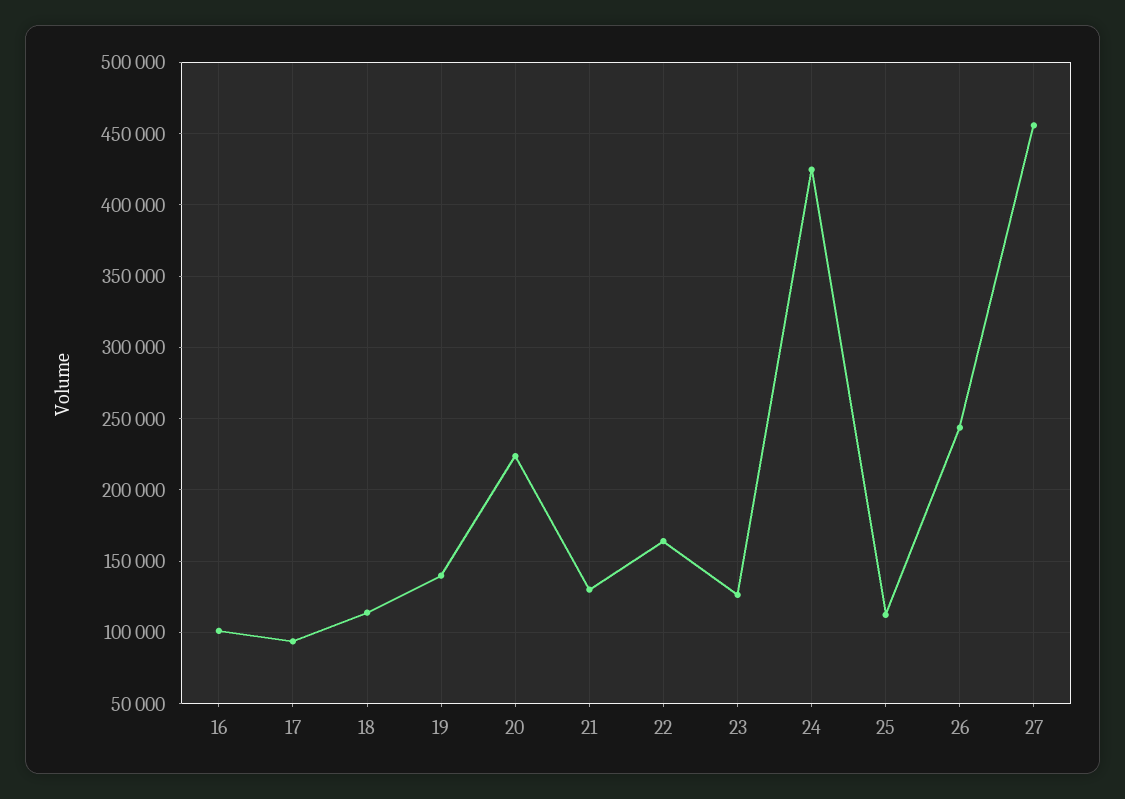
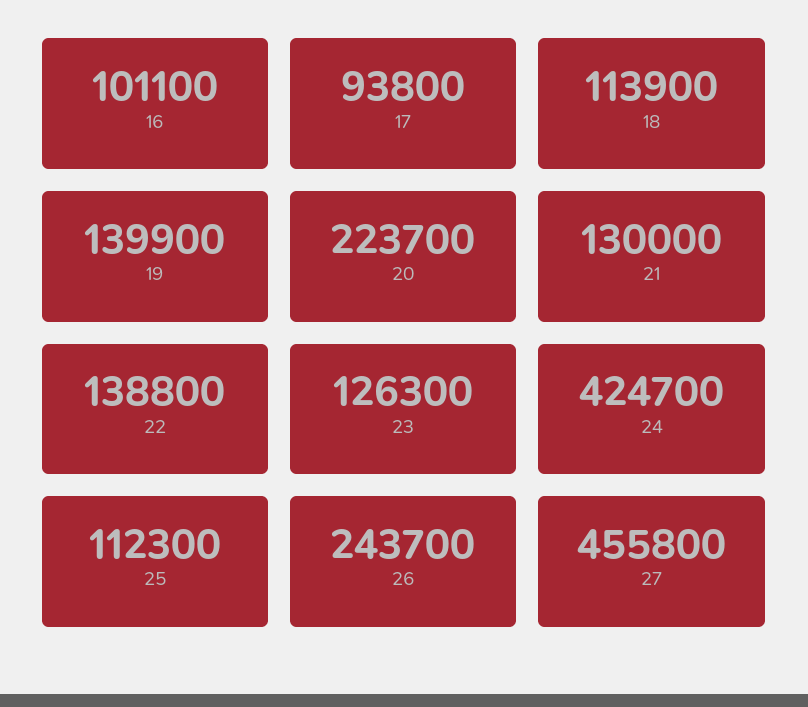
  {
    "16": 101100,
    "17": 93800,
    "18": 113900,
    "19": 139900,
    "20": 223700,
    "21": 130000,
-   "22": 165000,
+   "22": 138800,
    "23": 126300,
    "24": 424700,
    "25": 112300,
    "26": 243700,
    "27": 455800
  }

